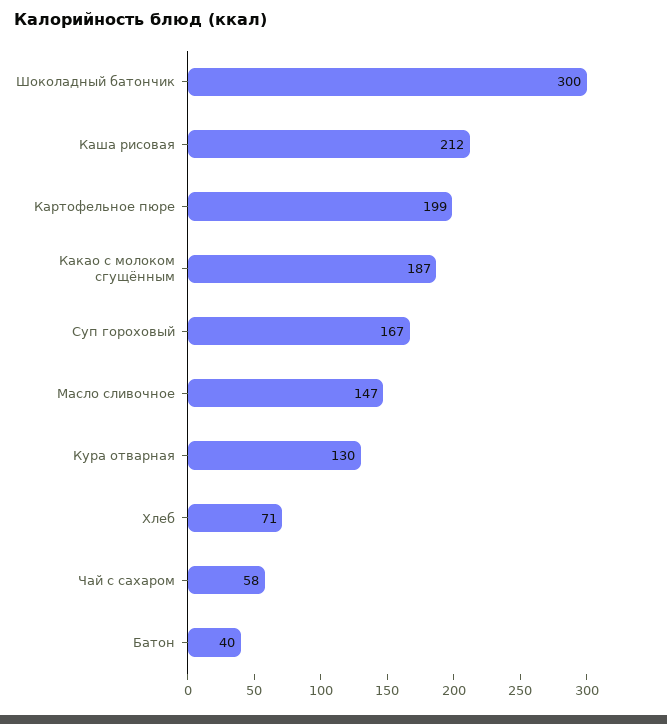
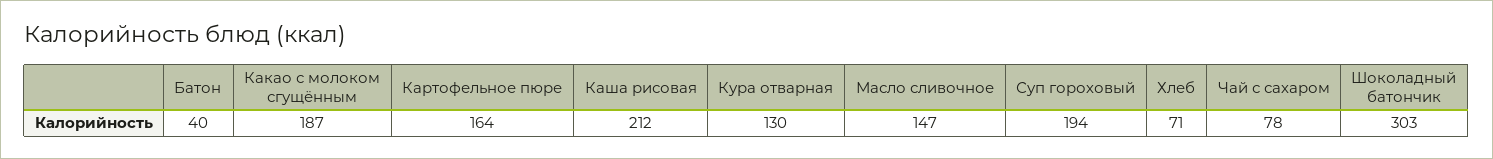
  {
-   "Шоколадный батончик": 300,
+   "Шоколадный батончик": 303,
    "Каша рисовая": 212,
-   "Картофельное пюре": 199,
+   "Картофельное пюре": 164,
    "Какао с молоком сгущённым": 187,
-   "Суп гороховый": 167,
+   "Суп гороховый": 194,
    "Масло сливочное": 147,
    "Кура отварная": 130,
    "Хлеб": 71,
-   "Чай с сахаром": 58,
+   "Чай с сахаром": 78,
    "Батон": 40
  }

